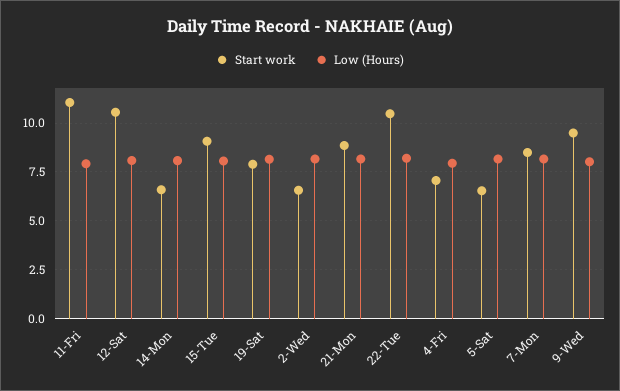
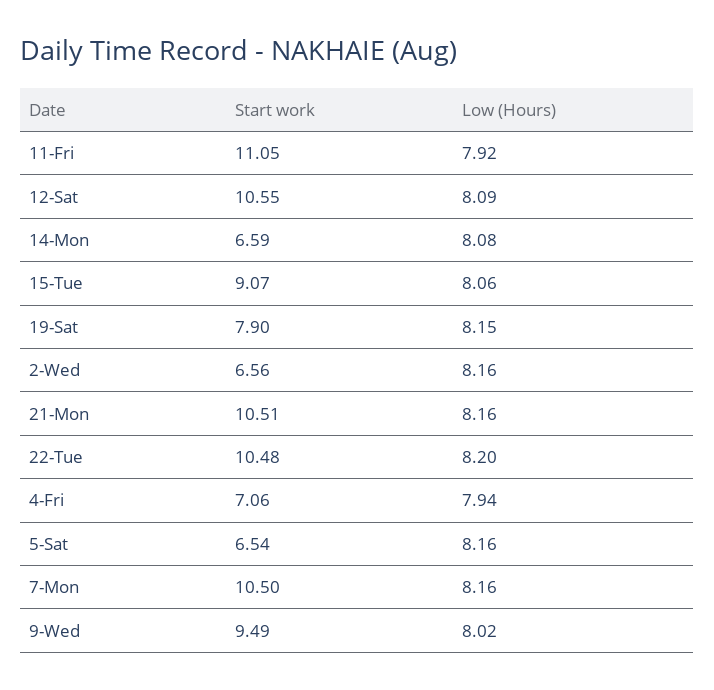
  {
    "Start work": {
      "11-Fri": 11.05,
      "12-Sat": 10.55,
      "14-Mon": 6.59,
      "15-Tue": 9.07,
      "19-Sat": 7.9,
      "2-Wed": 6.56,
-     "21-Mon": 9,
+     "21-Mon": 10.51,
      "22-Tue": 10.48,
      "4-Fri": 7.06,
      "5-Sat": 6.54,
-     "7-Mon": 8.5,
+     "7-Mon": 10.5,
      "9-Wed": 9.49
    },
    "Low (Hours)": {
      "11-Fri": 7.92,
      "12-Sat": 8.09,
      "14-Mon": 8.08,
      "15-Tue": 8.06,
      "19-Sat": 8.15,
      "2-Wed": 8.16,
      "21-Mon": 8.16,
      "22-Tue": 8.2,
      "4-Fri": 7.94,
      "5-Sat": 8.16,
      "7-Mon": 8.16,
      "9-Wed": 8.02
    }
  }

